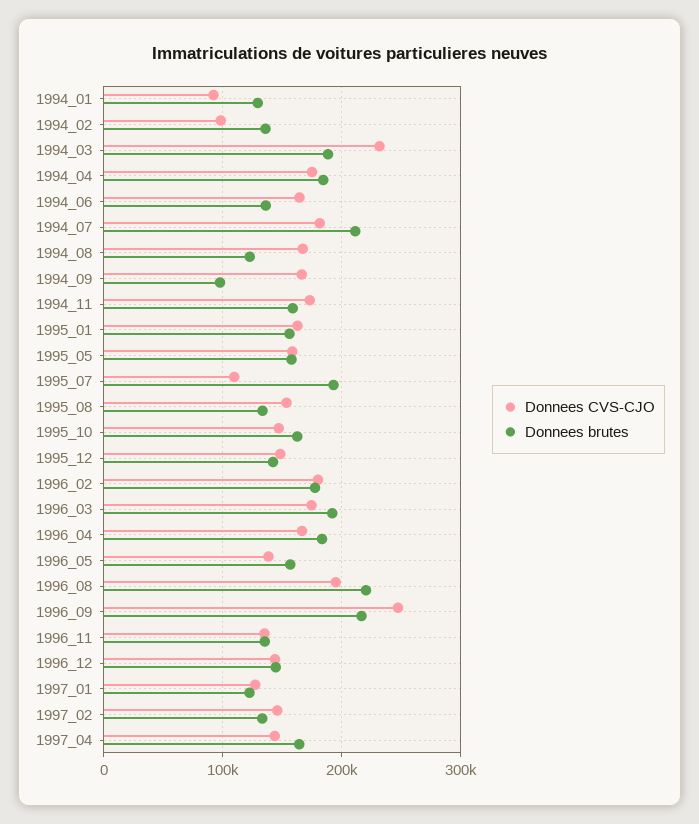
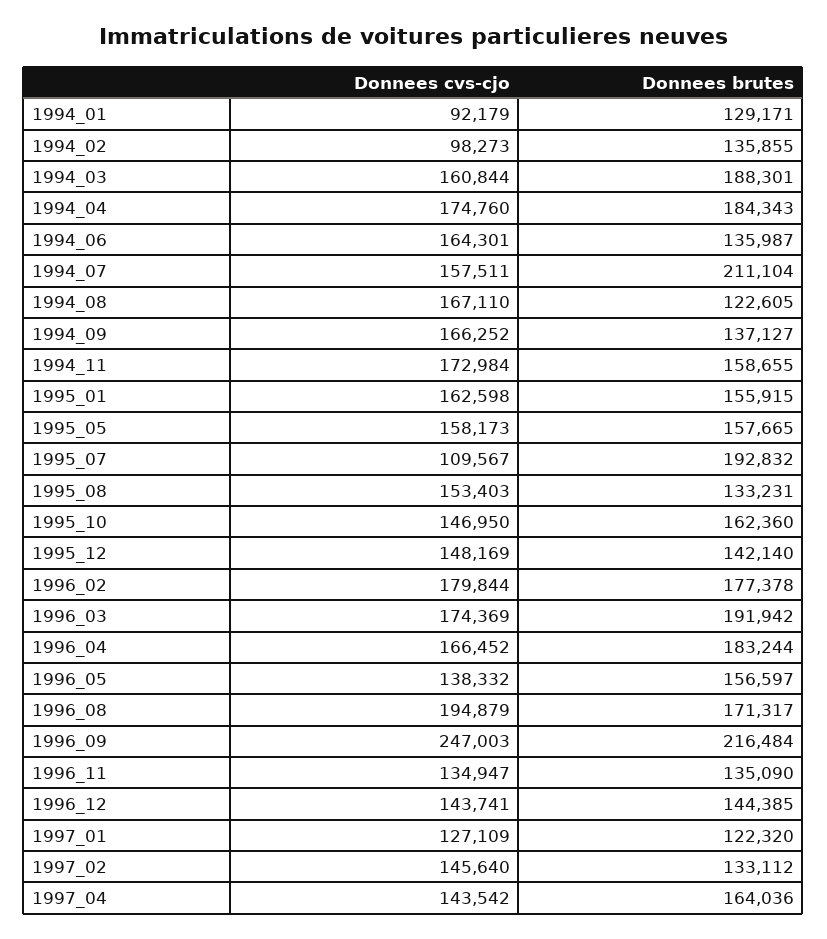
  {
    "Donnees CVS-CJO": {
      "1994_01": 92179,
      "1994_02": 98273,
-     "1994_03": 230000,
+     "1994_03": 160844,
      "1994_04": 174760,
      "1994_06": 164301,
-     "1994_07": 180000,
+     "1994_07": 157511,
      "1994_08": 167110,
      "1994_09": 166252,
      "1994_11": 172984,
      "1995_01": 162598,
      "1995_05": 158173,
      "1995_07": 109567,
      "1995_08": 153403,
      "1995_10": 146950,
      "1995_12": 148169,
      "1996_02": 179844,
      "1996_03": 174369,
      "1996_04": 166452,
      "1996_05": 138332,
      "1996_08": 194879,
      "1996_09": 247003,
      "1996_11": 134947,
      "1996_12": 143741,
      "1997_01": 127109,
      "1997_02": 145640,
      "1997_04": 143542
    },
    "Donnees brutes": {
      "1994_01": 129171,
      "1994_02": 135855,
      "1994_03": 188301,
      "1994_04": 184343,
      "1994_06": 135987,
      "1994_07": 211104,
      "1994_08": 122605,
-     "1994_09": 100000,
+     "1994_09": 137127,
      "1994_11": 158655,
      "1995_01": 155915,
      "1995_05": 157665,
      "1995_07": 192832,
      "1995_08": 133231,
      "1995_10": 162360,
      "1995_12": 142140,
      "1996_02": 177378,
      "1996_03": 191942,
      "1996_04": 183244,
      "1996_05": 156597,
-     "1996_08": 220000,
+     "1996_08": 171317,
      "1996_09": 216484,
      "1996_11": 135090,
      "1996_12": 144385,
      "1997_01": 122320,
      "1997_02": 133112,
      "1997_04": 164036
    }
  }

